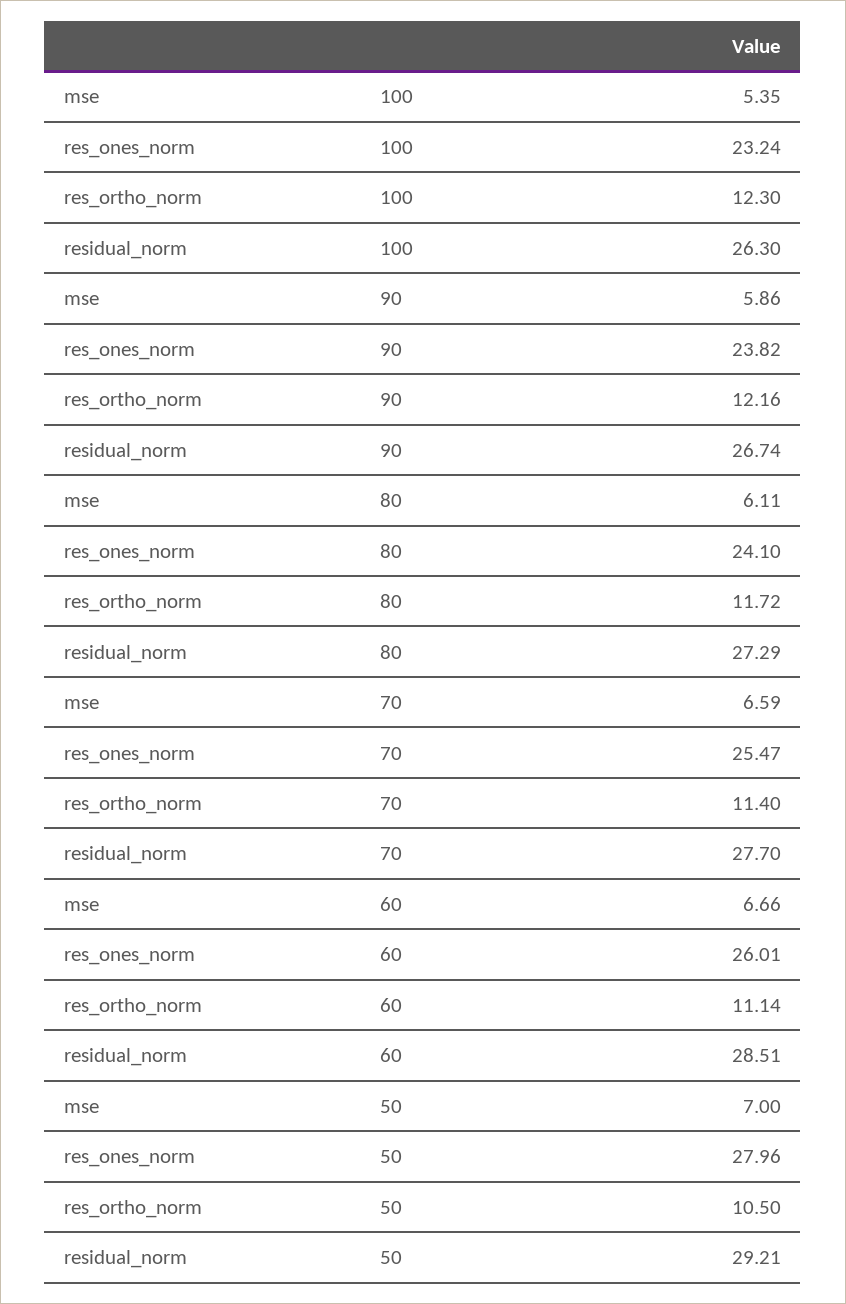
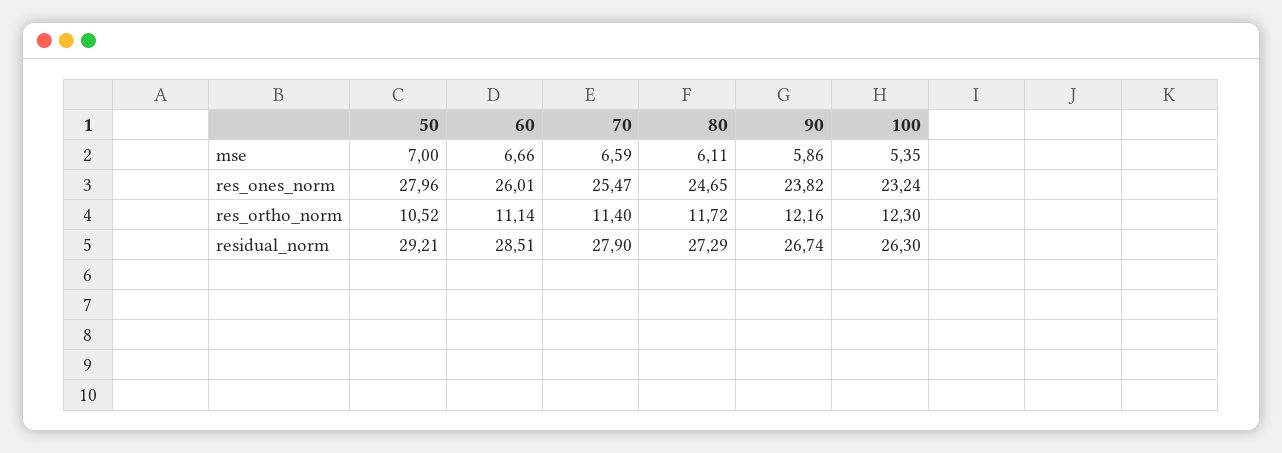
  {
    "mse": {
      "100": 5.35,
      "90": 5.86,
      "80": 6.11,
      "70": 6.59,
      "60": 6.66,
      "50": 7
    },
    "res_ones_norm": {
      "100": 23.24,
      "90": 23.82,
-     "80": 24.1,
+     "80": 24.65,
      "70": 25.47,
      "60": 26.01,
      "50": 27.96
    },
    "res_ortho_norm": {
      "100": 12.3,
      "90": 12.16,
      "80": 11.72,
      "70": 11.4,
      "60": 11.14,
-     "50": 10.5
+     "50": 10.52
    },
    "residual_norm": {
      "100": 26.3,
      "90": 26.74,
      "80": 27.29,
-     "70": 27.7,
+     "70": 27.9,
      "60": 28.51,
      "50": 29.21
    }
  }

